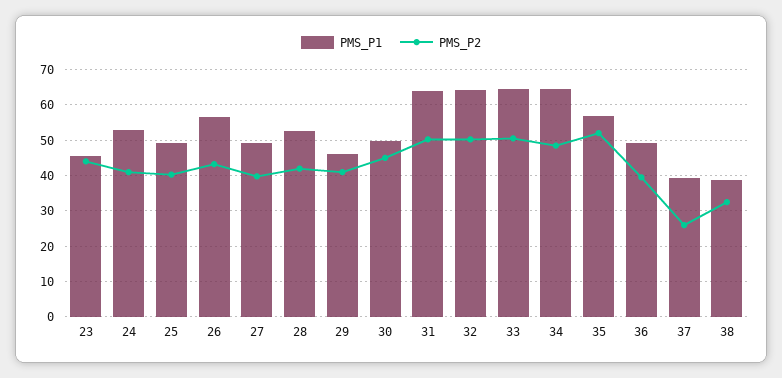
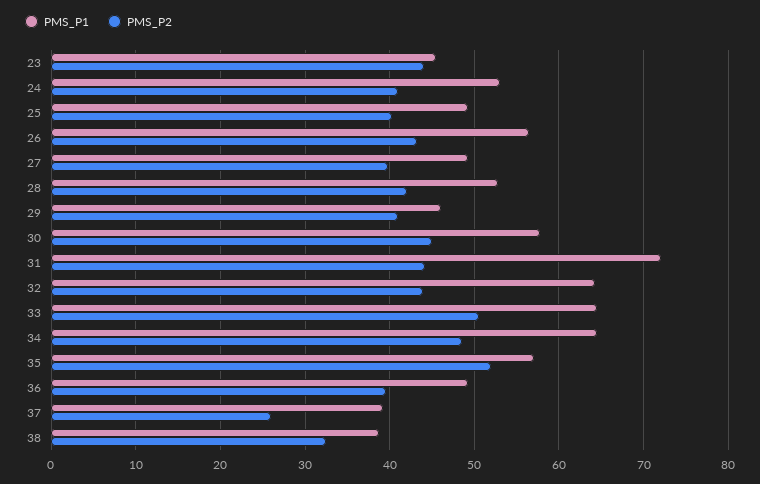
  {
    "PMS_P1": {
      "23": 46,
      "24": 53,
      "25": 49,
      "26": 57,
      "27": 49,
      "28": 53,
      "29": 46,
-     "30": 50,
+     "30": 58,
-     "31": 64,
+     "31": 72,
      "32": 64,
      "33": 65,
      "34": 65,
      "35": 57,
      "36": 49,
      "37": 39,
      "38": 39
    },
    "PMS_P2": {
      "23": 44,
      "24": 41,
      "25": 40,
      "26": 43,
      "27": 40,
      "28": 42,
      "29": 41,
      "30": 45,
-     "31": 50,
+     "31": 44,
-     "32": 50,
+     "32": 44,
      "33": 51,
      "34": 49,
      "35": 52,
      "36": 40,
      "37": 26,
      "38": 33
    }
  }

